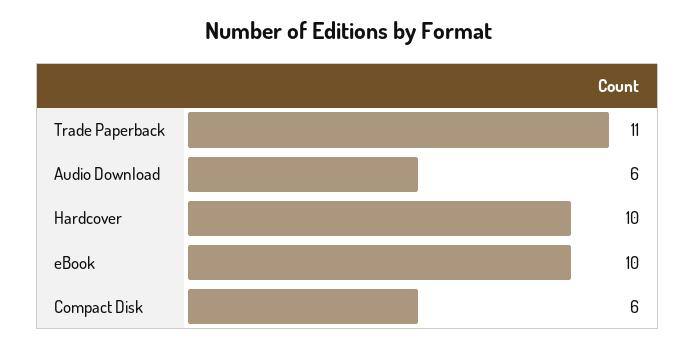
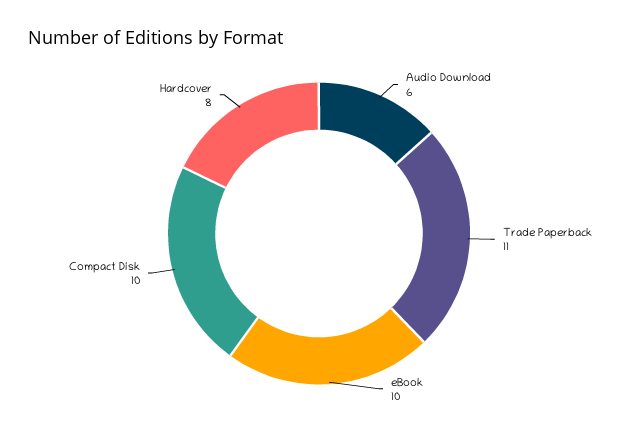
  {
    "Trade Paperback": 11,
    "Audio Download": 6,
-   "Hardcover": 10,
+   "Hardcover": 8,
    "eBook": 10,
-   "Compact Disk": 6
+   "Compact Disk": 10
  }

